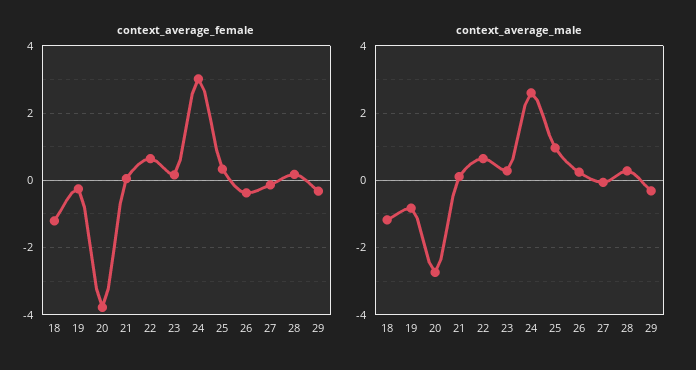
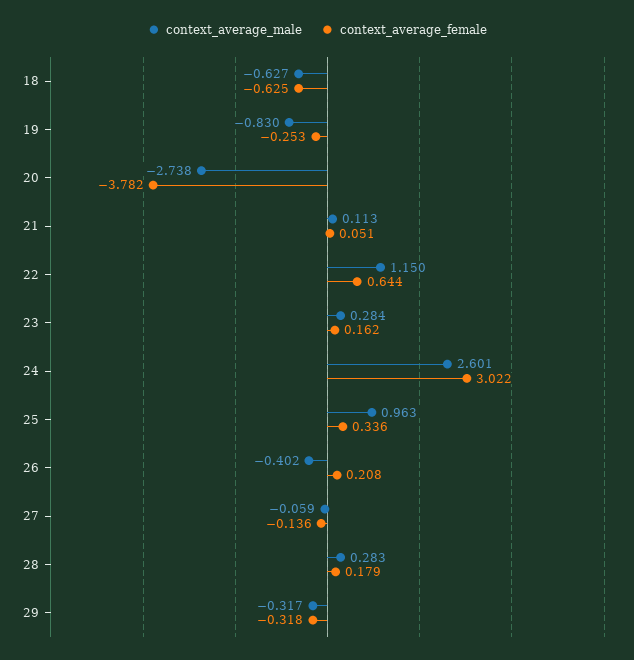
  {
    "context_average_female": {
-     "18": -1.2,
+     "18": -0.625,
      "19": -0.253,
      "20": -3.782,
      "21": 0.051,
      "22": 0.644,
      "23": 0.162,
      "24": 3.022,
      "25": 0.336,
-     "26": -0.4,
+     "26": 0.208,
      "27": -0.136,
      "28": 0.179,
      "29": -0.318
    },
    "context_average_male": {
-     "18": -1.2,
+     "18": -0.627,
      "19": -0.83,
      "20": -2.738,
      "21": 0.113,
-     "22": 0.6,
+     "22": 1.15,
      "23": 0.284,
      "24": 2.601,
      "25": 0.963,
-     "26": 0.2,
+     "26": -0.402,
      "27": -0.059,
      "28": 0.283,
      "29": -0.317
    }
  }

